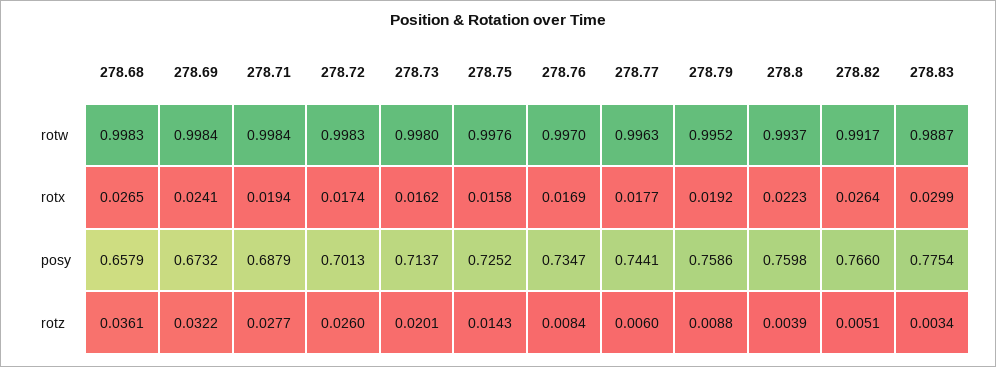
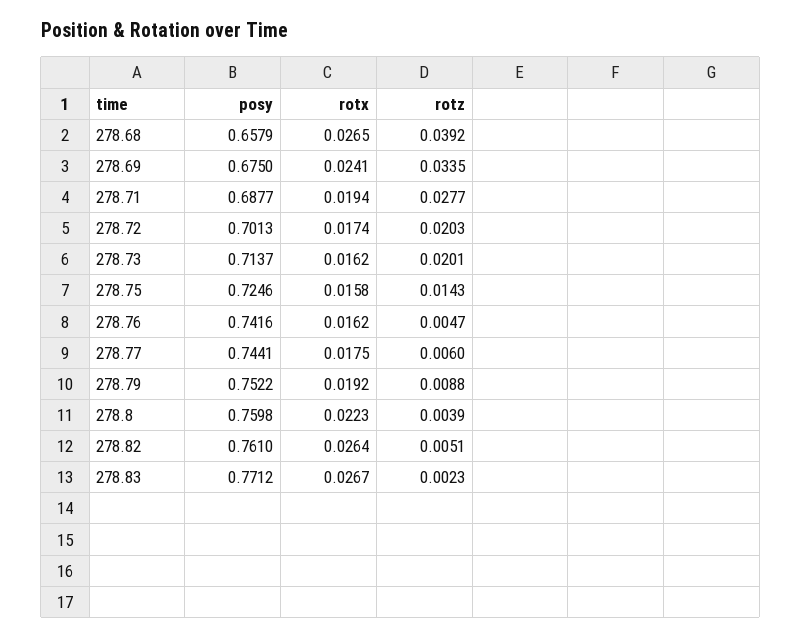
  {
    "278.68": {
-     "rotw": 0.9983,
      "rotx": 0.0265,
      "posy": 0.6579,
-     "rotz": 0.0361
+     "rotz": 0.0392
    },
    "278.69": {
-     "rotw": 0.9984,
      "rotx": 0.0241,
-     "posy": 0.6732,
+     "posy": 0.675,
-     "rotz": 0.0322
+     "rotz": 0.0335
    },
    "278.71": {
-     "rotw": 0.9984,
      "rotx": 0.0194,
-     "posy": 0.6879,
+     "posy": 0.6877,
      "rotz": 0.0277
    },
    "278.72": {
-     "rotw": 0.9983,
      "rotx": 0.0174,
      "posy": 0.7013,
-     "rotz": 0.026
+     "rotz": 0.0203
    },
    "278.73": {
-     "rotw": 0.998,
      "rotx": 0.0162,
      "posy": 0.7137,
      "rotz": 0.0201
    },
    "278.75": {
-     "rotw": 0.9976,
      "rotx": 0.0158,
-     "posy": 0.7252,
+     "posy": 0.7246,
      "rotz": 0.0143
    },
    "278.76": {
-     "rotw": 0.997,
-     "rotx": 0.0169,
+     "rotx": 0.0162,
-     "posy": 0.7347,
+     "posy": 0.7416,
-     "rotz": 0.0084
+     "rotz": 0.0047
    },
    "278.77": {
-     "rotw": 0.9963,
-     "rotx": 0.0177,
+     "rotx": 0.0175,
      "posy": 0.7441,
      "rotz": 0.006
    },
    "278.79": {
-     "rotw": 0.9952,
      "rotx": 0.0192,
-     "posy": 0.7586,
+     "posy": 0.7522,
      "rotz": 0.0088
    },
    "278.8": {
-     "rotw": 0.9937,
      "rotx": 0.0223,
      "posy": 0.7598,
      "rotz": 0.0039
    },
    "278.82": {
-     "rotw": 0.9917,
      "rotx": 0.0264,
-     "posy": 0.766,
+     "posy": 0.761,
      "rotz": 0.0051
    },
    "278.83": {
-     "rotw": 0.9887,
-     "rotx": 0.0299,
+     "rotx": 0.0267,
-     "posy": 0.7754,
+     "posy": 0.7712,
-     "rotz": 0.0034
+     "rotz": 0.0023
    }
  }

